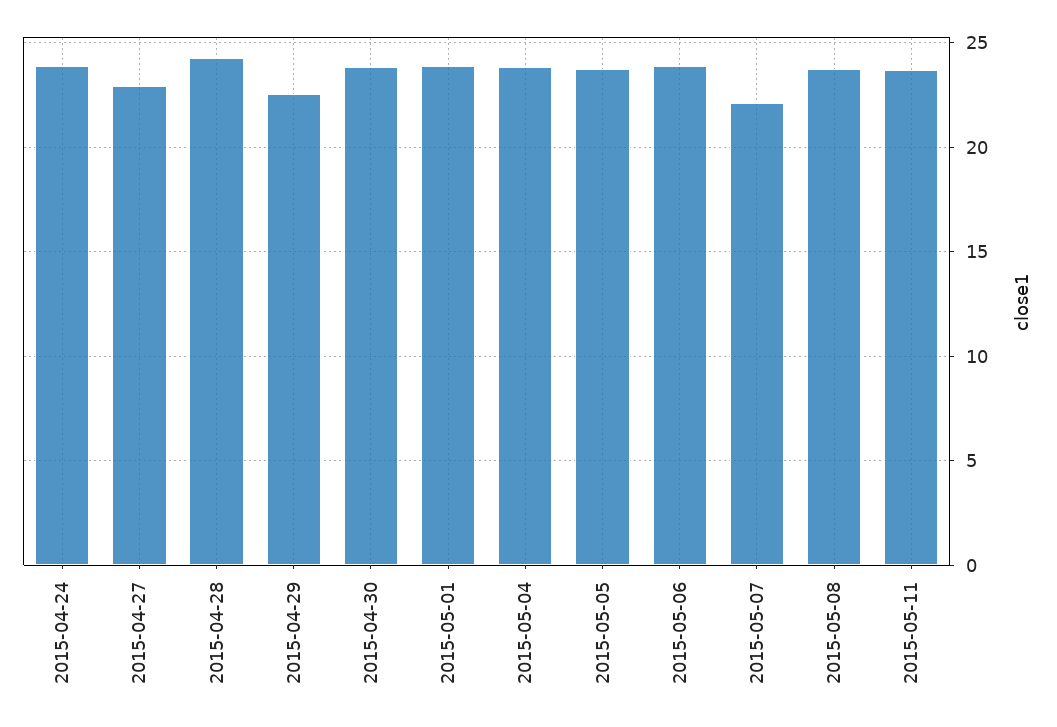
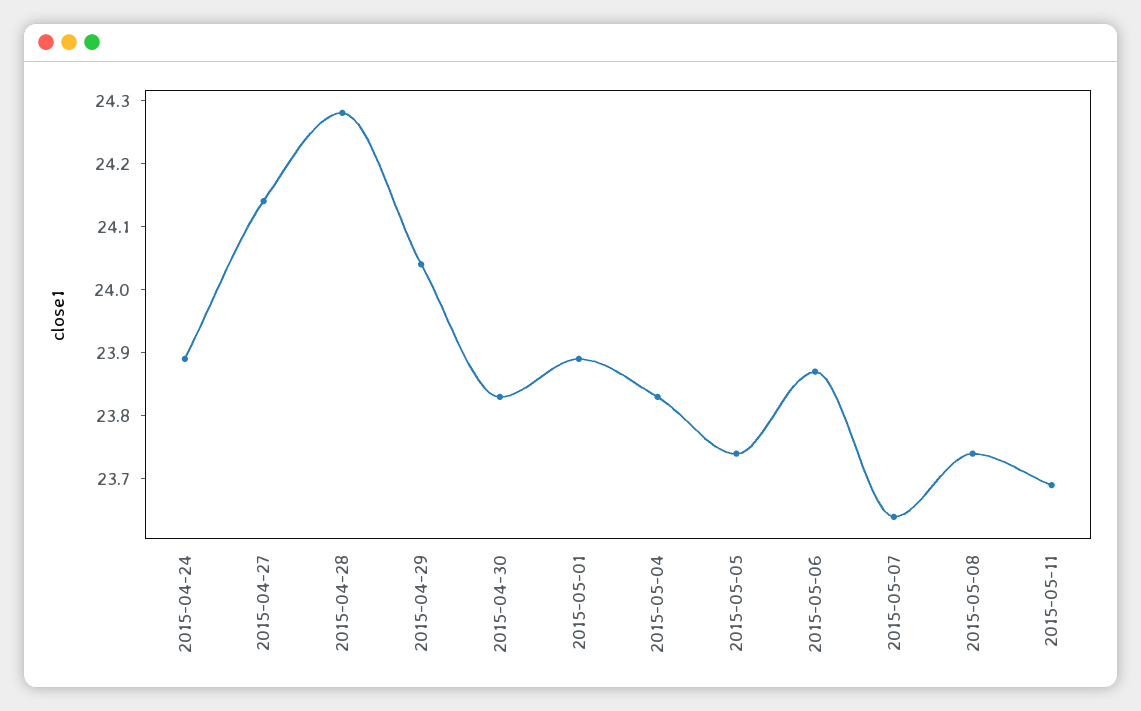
  {
    "2015-04-24": 23.9,
-   "2015-04-27": 23,
+   "2015-04-27": 24.15,
    "2015-04-28": 24.3,
-   "2015-04-29": 22.5,
+   "2015-04-29": 24.05,
    "2015-04-30": 23.85,
    "2015-05-01": 23.9,
    "2015-05-04": 23.85,
    "2015-05-05": 23.75,
    "2015-05-06": 23.85,
-   "2015-05-07": 22,
+   "2015-05-07": 23.65,
    "2015-05-08": 23.75,
    "2015-05-11": 23.7
  }

